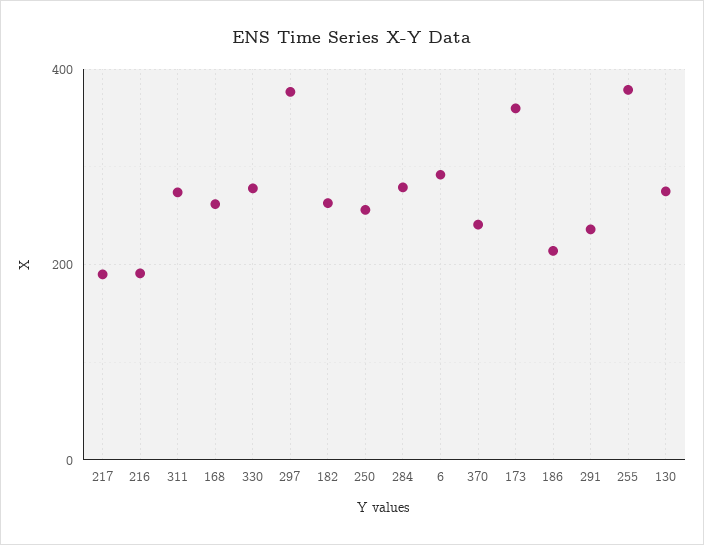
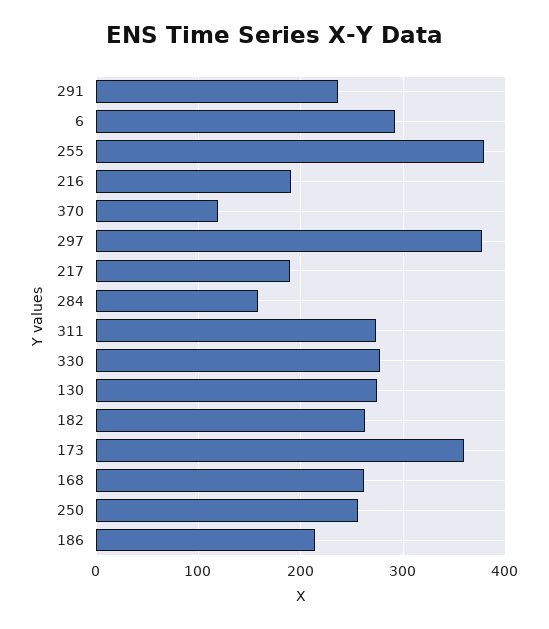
  {
    "217": 190,
    "216": 190,
    "311": 270,
    "168": 260,
    "330": 280,
    "297": 380,
    "182": 260,
    "250": 260,
-   "284": 280,
+   "284": 160,
    "6": 290,
-   "370": 240,
+   "370": 120,
    "173": 360,
    "186": 210,
    "291": 240,
    "255": 380,
    "130": 280
  }

